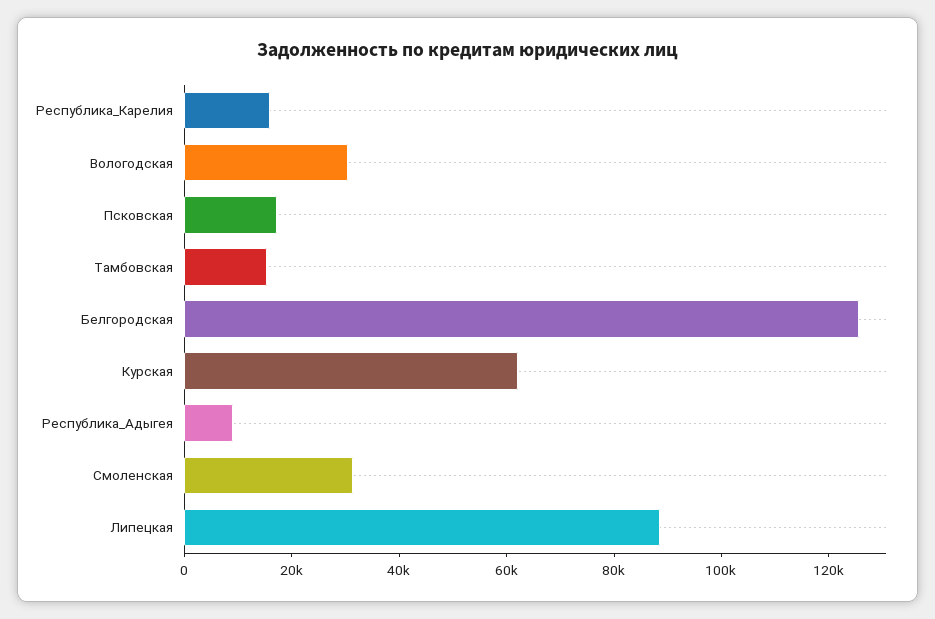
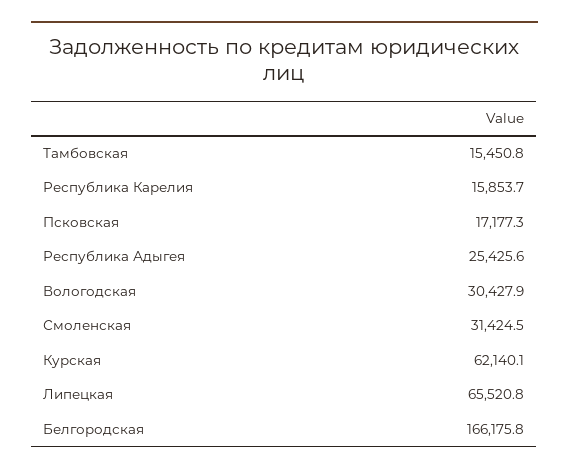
  {
    "Республика_Карелия": 15853.7,
    "Вологодская": 30427.9,
    "Псковская": 17177.3,
    "Тамбовская": 15450.8,
-   "Белгородская": 125000,
+   "Белгородская": 166175.8,
    "Курская": 62140.1,
-   "Республика_Адыгея": 10000,
+   "Республика_Адыгея": 25425.6,
    "Смоленская": 31424.5,
-   "Липецкая": 90000
+   "Липецкая": 65520.8
  }

